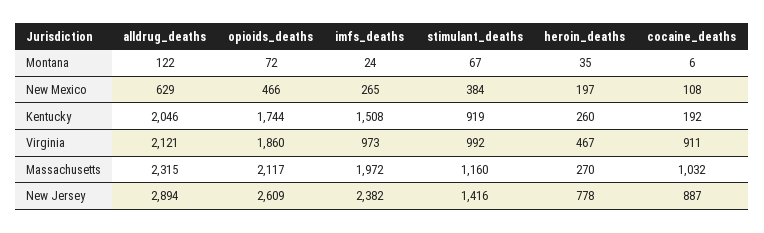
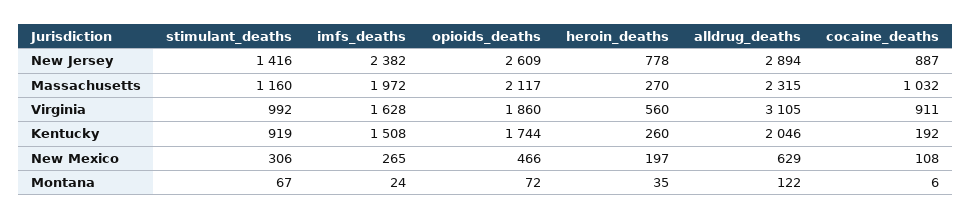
  {
    "alldrug_deaths": {
      "Montana": 122,
      "New Mexico": 629,
      "Kentucky": 2046,
-     "Virginia": 2121,
+     "Virginia": 3105,
      "Massachusetts": 2315,
      "New Jersey": 2894
    },
    "opioids_deaths": {
      "Montana": 72,
      "New Mexico": 466,
      "Kentucky": 1744,
      "Virginia": 1860,
      "Massachusetts": 2117,
      "New Jersey": 2609
    },
    "imfs_deaths": {
      "Montana": 24,
      "New Mexico": 265,
      "Kentucky": 1508,
-     "Virginia": 973,
+     "Virginia": 1628,
      "Massachusetts": 1972,
      "New Jersey": 2382
    },
    "stimulant_deaths": {
      "Montana": 67,
-     "New Mexico": 384,
+     "New Mexico": 306,
      "Kentucky": 919,
      "Virginia": 992,
      "Massachusetts": 1160,
      "New Jersey": 1416
    },
    "heroin_deaths": {
      "Montana": 35,
      "New Mexico": 197,
      "Kentucky": 260,
-     "Virginia": 467,
+     "Virginia": 560,
      "Massachusetts": 270,
      "New Jersey": 778
    },
    "cocaine_deaths": {
      "Montana": 6,
      "New Mexico": 108,
      "Kentucky": 192,
      "Virginia": 911,
      "Massachusetts": 1032,
      "New Jersey": 887
    }
  }

